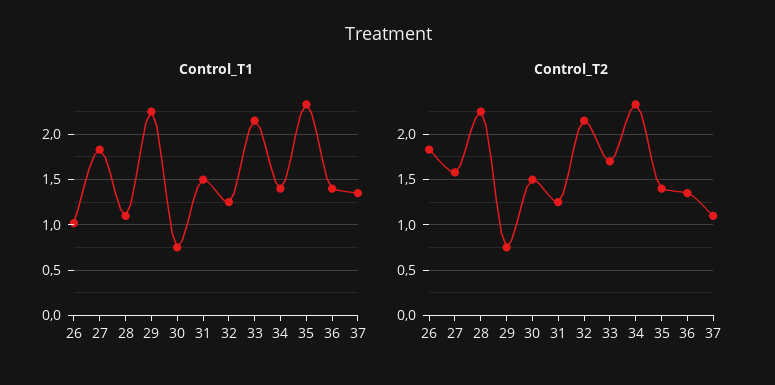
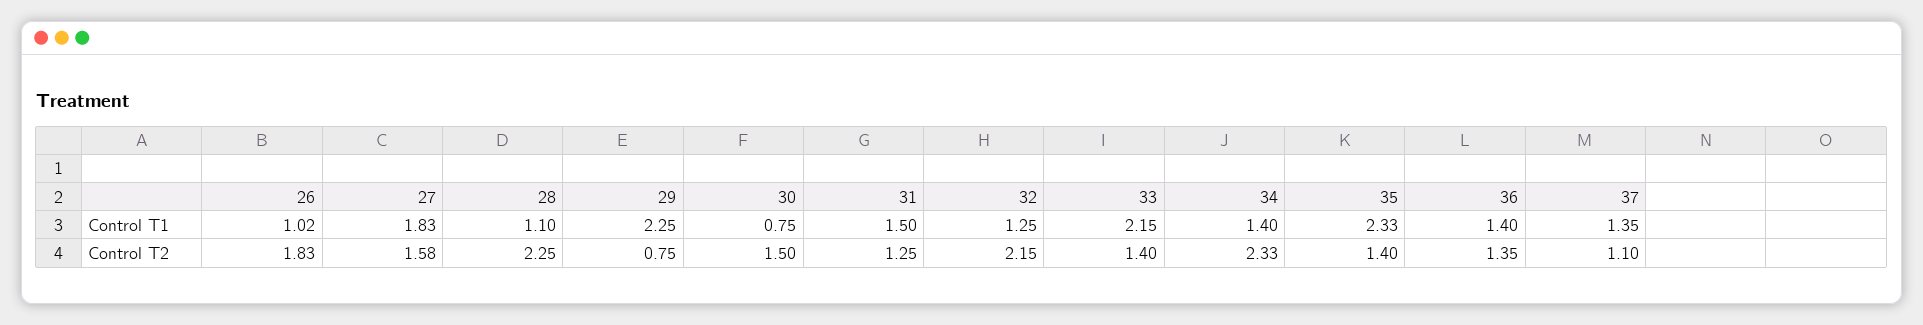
  {
    "Control_T1": {
      "26": 1.02,
      "27": 1.83,
      "28": 1.1,
      "29": 2.25,
      "30": 0.75,
      "31": 1.5,
      "32": 1.25,
      "33": 2.15,
      "34": 1.4,
      "35": 2.33,
      "36": 1.4,
      "37": 1.35
    },
    "Control_T2": {
      "26": 1.83,
      "27": 1.58,
      "28": 2.25,
      "29": 0.75,
      "30": 1.5,
      "31": 1.25,
      "32": 2.15,
-     "33": 1.7,
+     "33": 1.4,
      "34": 2.33,
      "35": 1.4,
      "36": 1.35,
      "37": 1.1
    }
  }

